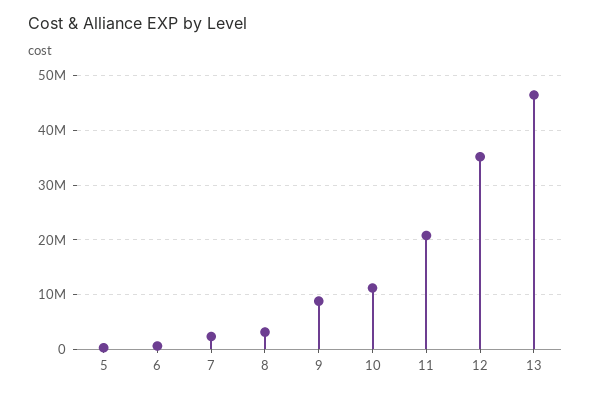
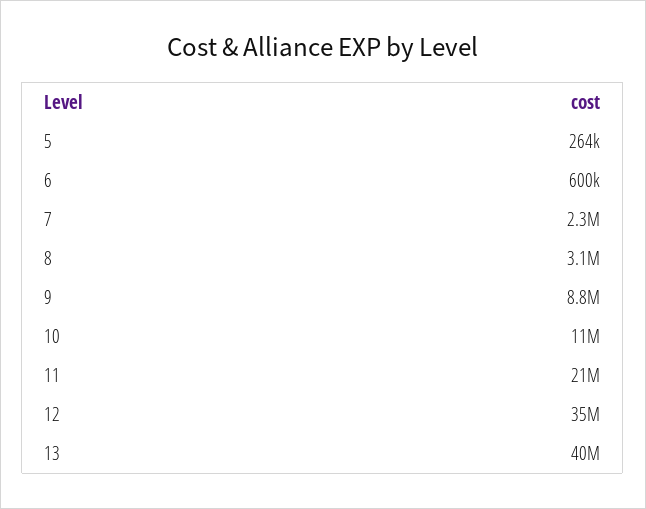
  {
    "5": 264000,
    "6": 600000,
    "7": 2300000,
    "8": 3100000,
    "9": 8800000,
    "10": 11000000,
    "11": 21000000,
    "12": 35000000,
-   "13": 46000000
+   "13": 40000000
  }

